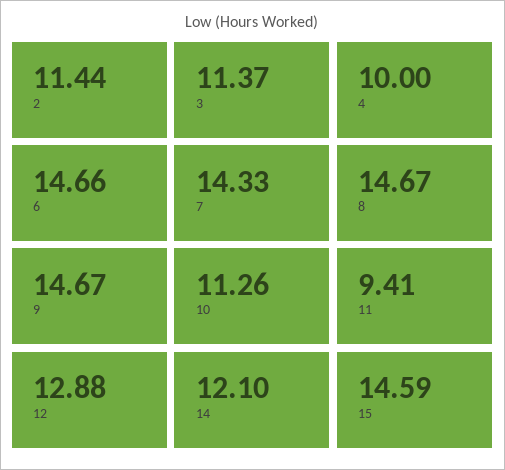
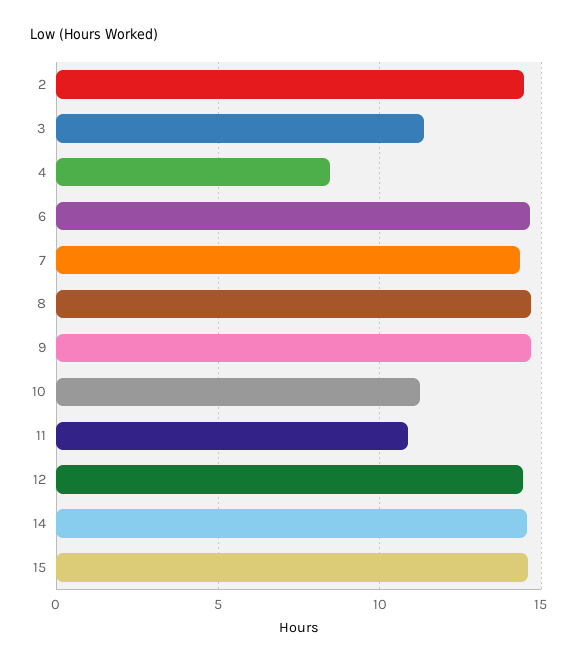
  {
-   "2": 11.44,
+   "2": 14.5,
    "3": 11.37,
-   "4": 10,
+   "4": 8.5,
    "6": 14.66,
    "7": 14.33,
    "8": 14.67,
    "9": 14.67,
    "10": 11.26,
-   "11": 9.41,
+   "11": 11,
-   "12": 12.88,
+   "12": 14.5,
-   "14": 12.1,
+   "14": 14.5,
    "15": 14.59
  }

